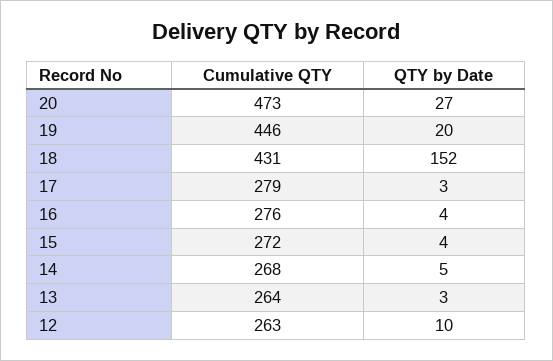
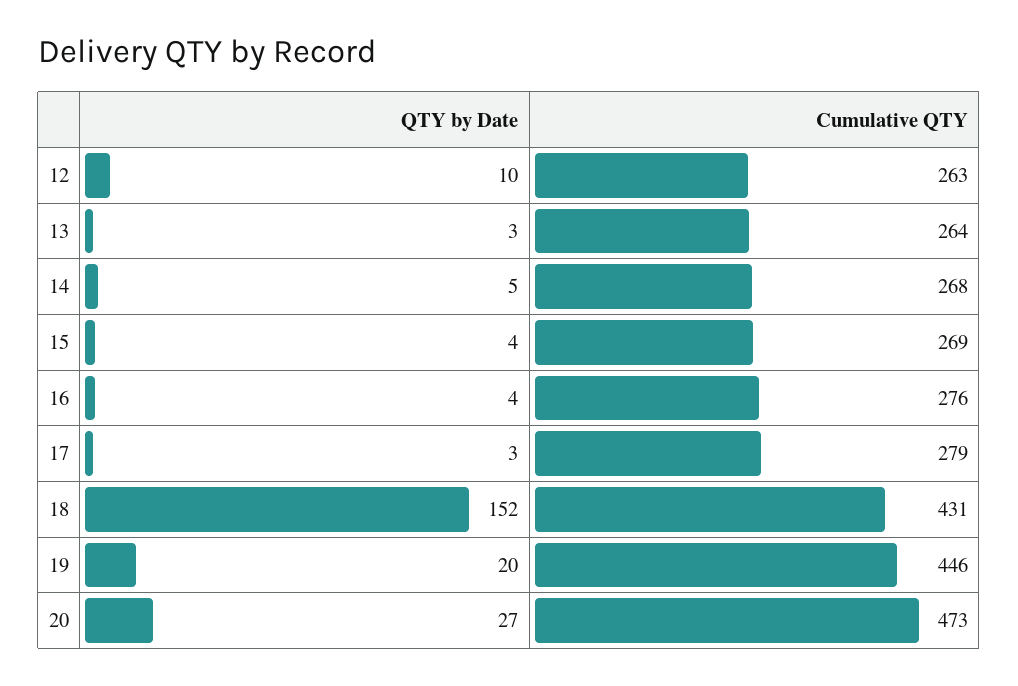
  {
    "Cumulative QTY": {
      "20": 473,
      "19": 446,
      "18": 431,
      "17": 279,
      "16": 276,
-     "15": 272,
+     "15": 269,
      "14": 268,
      "13": 264,
      "12": 263
    },
    "QTY by Date": {
      "20": 27,
      "19": 20,
      "18": 152,
      "17": 3,
      "16": 4,
      "15": 4,
      "14": 5,
      "13": 3,
      "12": 10
    }
  }

